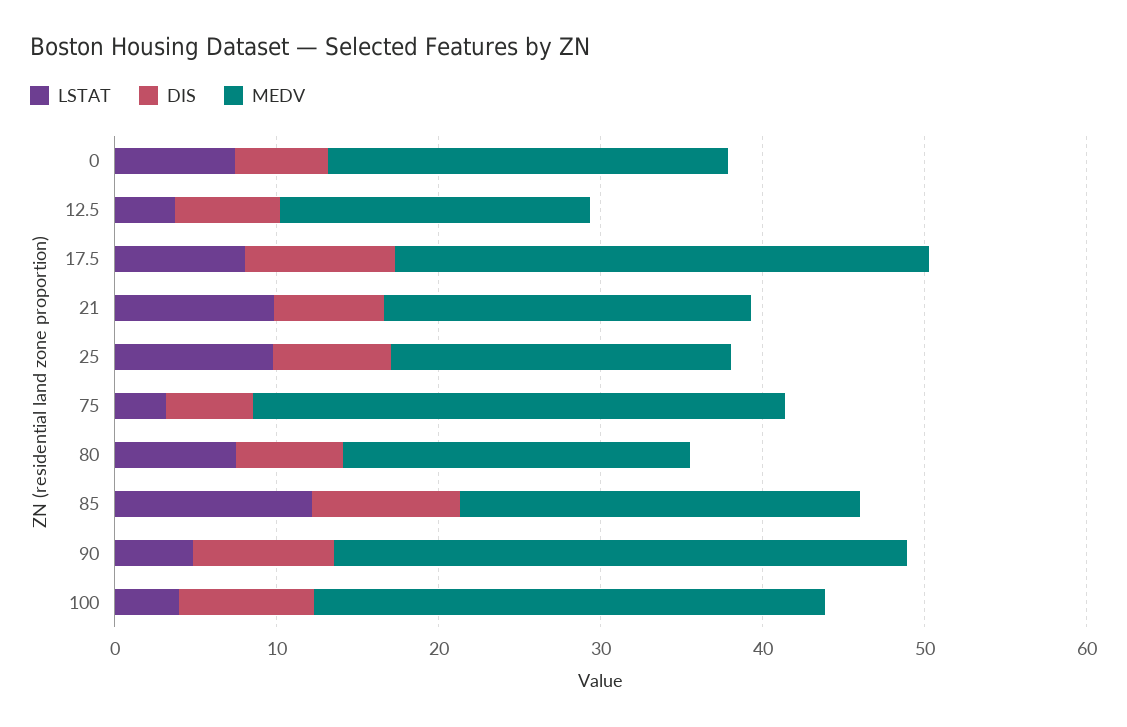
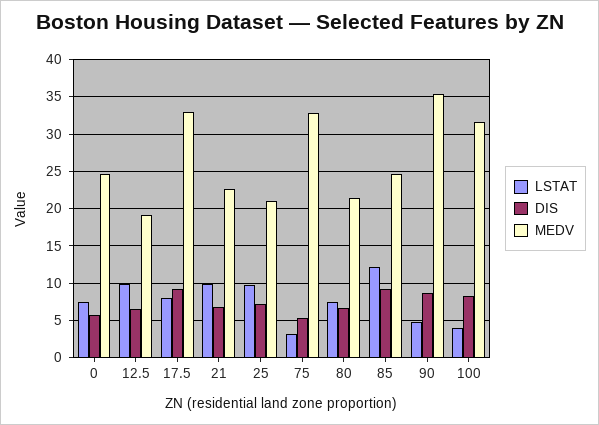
  {
    "LSTAT": {
      "0": 7,
-     "12.5": 4,
+     "12.5": 10,
      "17.5": 8,
      "21": 10,
      "25": 10,
      "75": 3,
      "80": 7,
      "85": 12,
      "90": 5,
      "100": 4
    },
    "DIS": {
      "0": 6,
      "12.5": 6,
      "17.5": 9,
      "21": 7,
      "25": 7,
      "75": 5,
      "80": 7,
      "85": 9,
      "90": 9,
      "100": 8
    },
    "MEDV": {
      "0": 25,
      "12.5": 19,
      "17.5": 33,
      "21": 23,
      "25": 21,
      "75": 33,
      "80": 21,
      "85": 25,
      "90": 35,
      "100": 32
    }
  }

